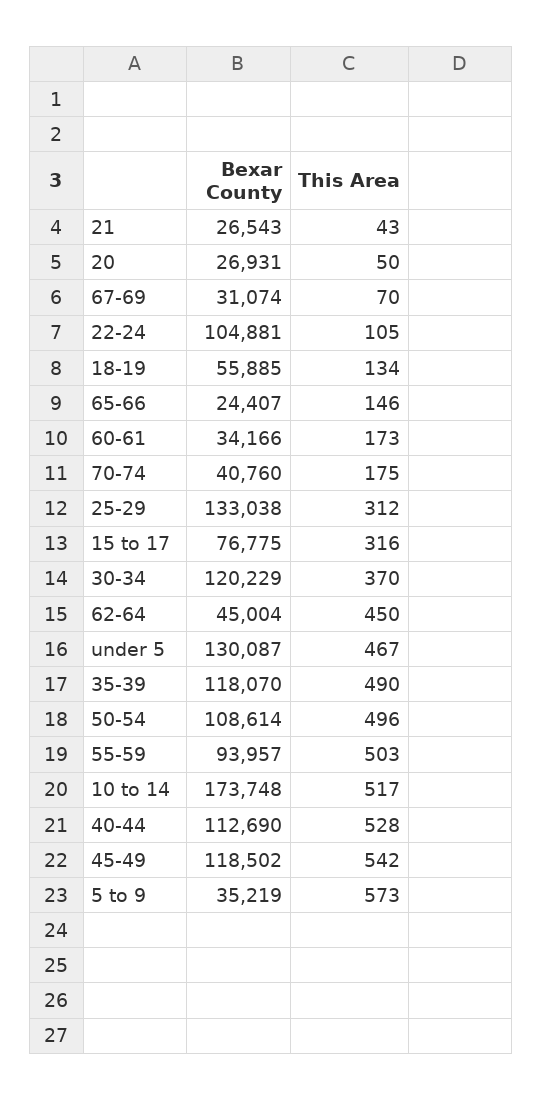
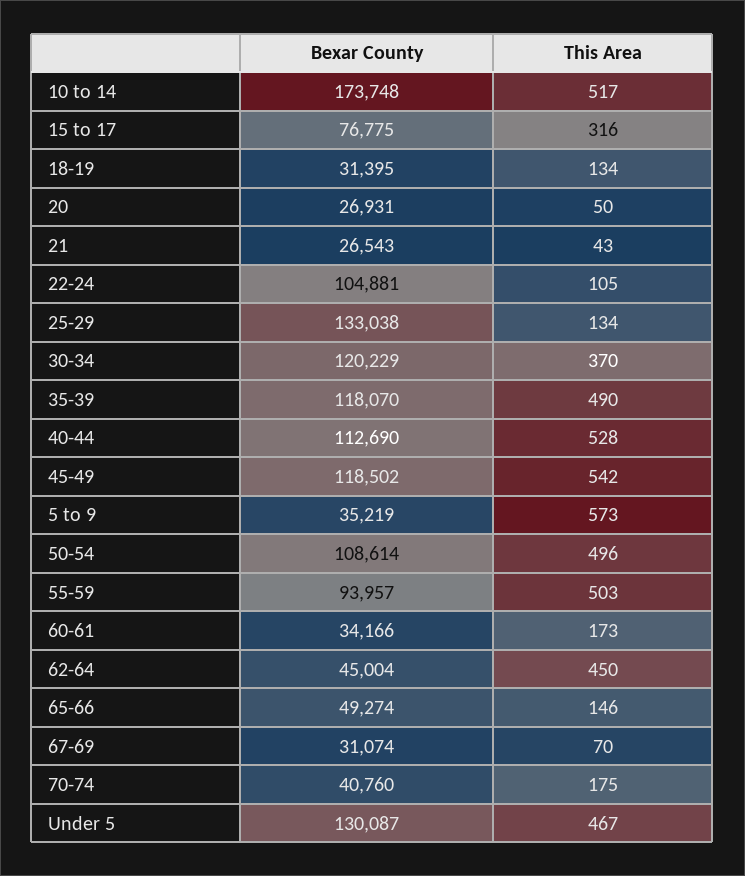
  {
    "Bexar County": {
      "21": 26543,
      "20": 26931,
      "67-69": 31074,
      "22-24": 104881,
-     "18-19": 55885,
+     "18-19": 31395,
-     "65-66": 24407,
+     "65-66": 49274,
      "60-61": 34166,
      "70-74": 40760,
      "25-29": 133038,
      "15 to 17": 76775,
      "30-34": 120229,
      "62-64": 45004,
      "under 5": 130087,
      "35-39": 118070,
      "50-54": 108614,
      "55-59": 93957,
      "10 to 14": 173748,
      "40-44": 112690,
      "45-49": 118502,
      "5 to 9": 35219
    },
    "This Area": {
      "21": 43,
      "20": 50,
      "67-69": 70,
      "22-24": 105,
      "18-19": 134,
      "65-66": 146,
      "60-61": 173,
      "70-74": 175,
-     "25-29": 312,
+     "25-29": 134,
      "15 to 17": 316,
      "30-34": 370,
      "62-64": 450,
      "under 5": 467,
      "35-39": 490,
      "50-54": 496,
      "55-59": 503,
      "10 to 14": 517,
      "40-44": 528,
      "45-49": 542,
      "5 to 9": 573
    }
  }

